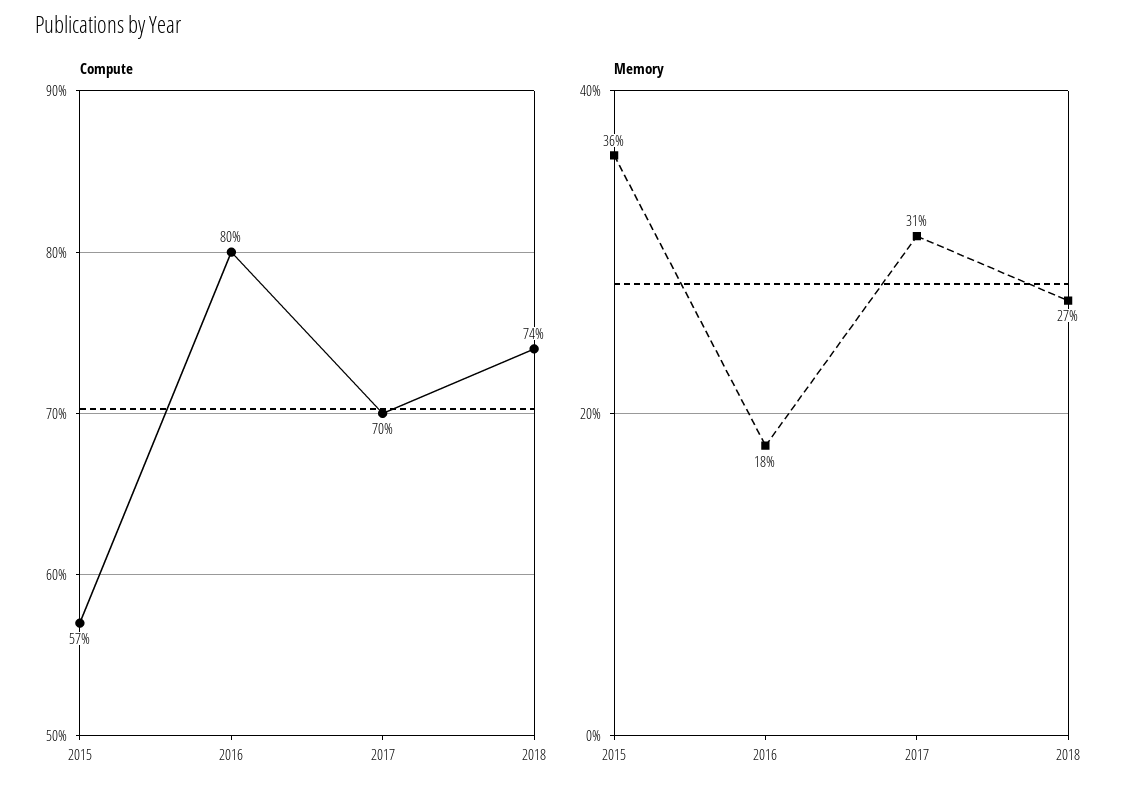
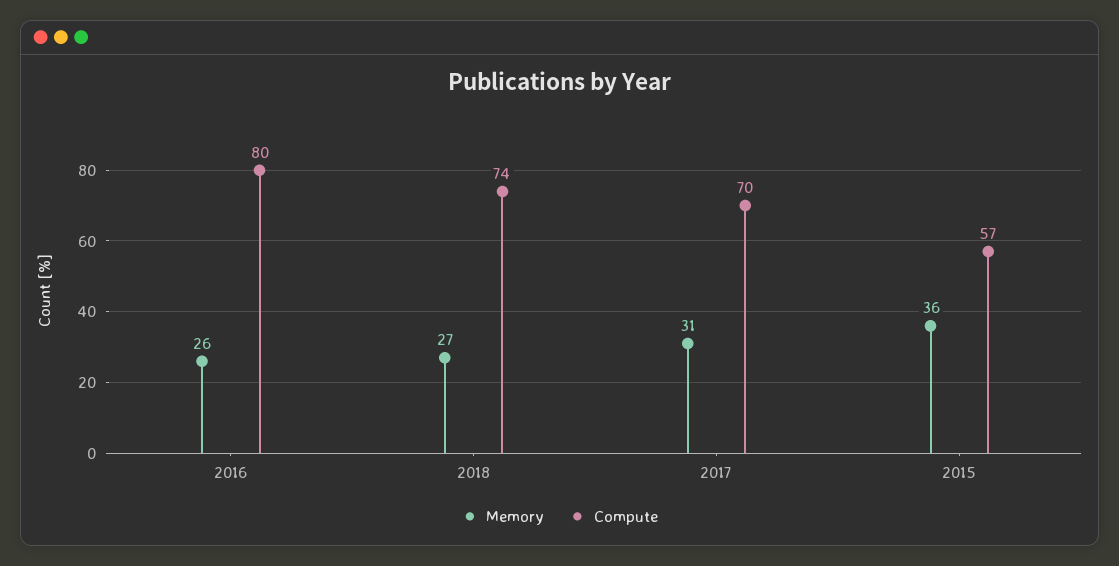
  {
    "Compute": {
      "2015": 57,
      "2016": 80,
      "2017": 70,
      "2018": 74
    },
    "Memory": {
      "2015": 36,
-     "2016": 18,
+     "2016": 26,
      "2017": 31,
      "2018": 27
    }
  }

